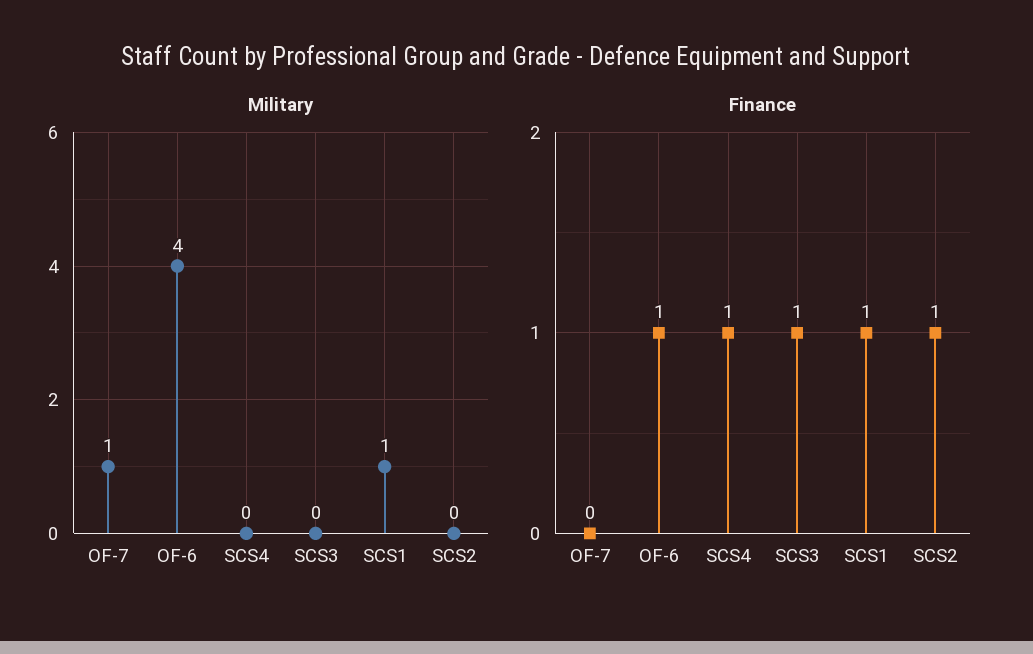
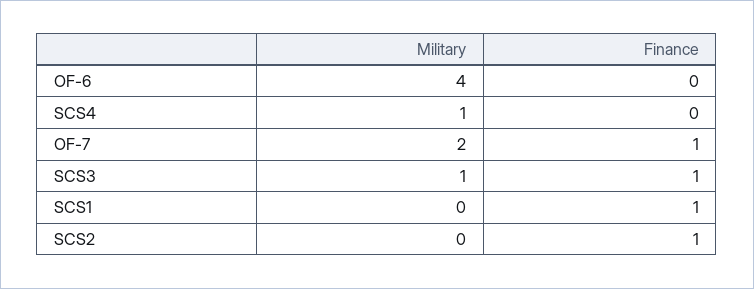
  {
    "Military": {
-     "OF-7": 1,
+     "OF-7": 2,
      "OF-6": 4,
-     "SCS4": 0,
+     "SCS4": 1,
-     "SCS3": 0,
+     "SCS3": 1,
-     "SCS1": 1,
+     "SCS1": 0,
      "SCS2": 0
    },
    "Finance": {
-     "OF-7": 0,
+     "OF-7": 1,
-     "OF-6": 1,
+     "OF-6": 0,
-     "SCS4": 1,
+     "SCS4": 0,
      "SCS3": 1,
      "SCS1": 1,
      "SCS2": 1
    }
  }

